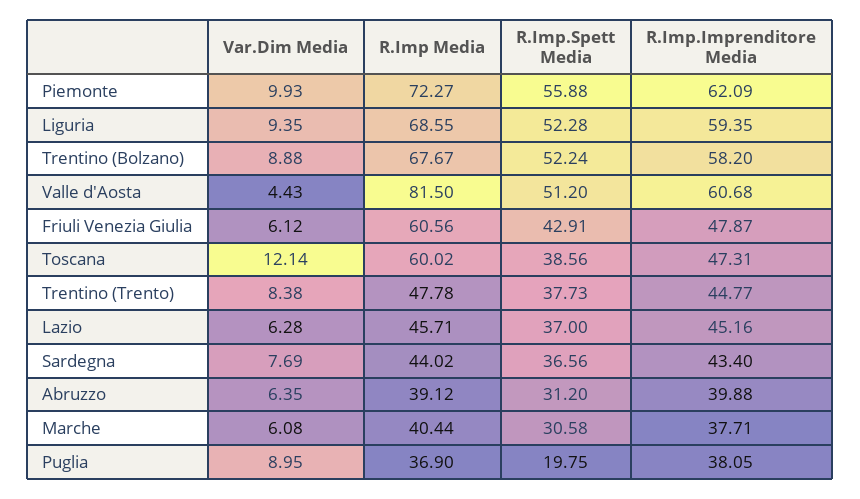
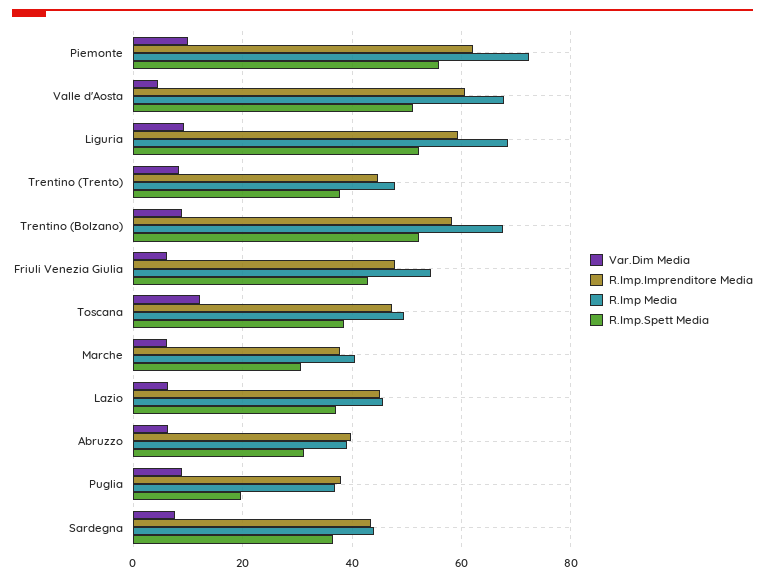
  {
    "Var.Dim Media": {
      "Piemonte": 9.93,
      "Liguria": 9.35,
      "Trentino (Bolzano)": 8.88,
      "Valle d'Aosta": 4.43,
      "Friuli Venezia Giulia": 6.12,
      "Toscana": 12.14,
      "Trentino (Trento)": 8.38,
      "Lazio": 6.28,
      "Sardegna": 7.69,
      "Abruzzo": 6.35,
      "Marche": 6.08,
      "Puglia": 8.95
    },
    "R.Imp Media": {
      "Piemonte": 72.27,
      "Liguria": 68.55,
      "Trentino (Bolzano)": 67.67,
-     "Valle d'Aosta": 81.5,
+     "Valle d'Aosta": 68,
-     "Friuli Venezia Giulia": 60.56,
+     "Friuli Venezia Giulia": 54,
-     "Toscana": 60.02,
+     "Toscana": 50,
      "Trentino (Trento)": 47.78,
      "Lazio": 45.71,
      "Sardegna": 44.02,
      "Abruzzo": 39.12,
      "Marche": 40.44,
      "Puglia": 36.9
    },
    "R.Imp.Spett Media": {
      "Piemonte": 55.88,
      "Liguria": 52.28,
      "Trentino (Bolzano)": 52.24,
      "Valle d'Aosta": 51.2,
      "Friuli Venezia Giulia": 42.91,
      "Toscana": 38.56,
      "Trentino (Trento)": 37.73,
      "Lazio": 37,
      "Sardegna": 36.56,
      "Abruzzo": 31.2,
      "Marche": 30.58,
      "Puglia": 19.75
    },
    "R.Imp.Imprenditore Media": {
      "Piemonte": 62.09,
      "Liguria": 59.35,
      "Trentino (Bolzano)": 58.2,
      "Valle d'Aosta": 60.68,
      "Friuli Venezia Giulia": 47.87,
      "Toscana": 47.31,
      "Trentino (Trento)": 44.77,
      "Lazio": 45.16,
      "Sardegna": 43.4,
      "Abruzzo": 39.88,
      "Marche": 37.71,
      "Puglia": 38.05
    }
  }

